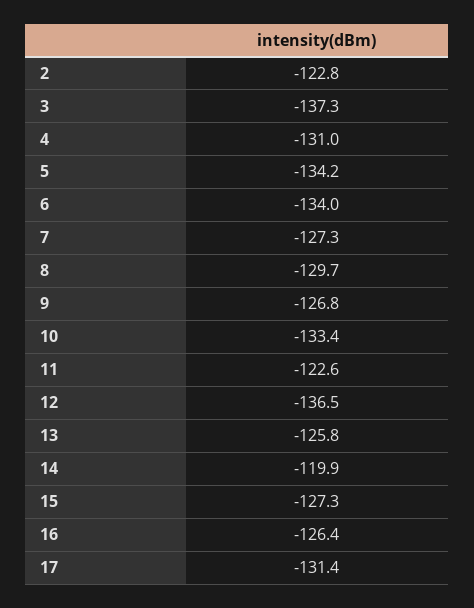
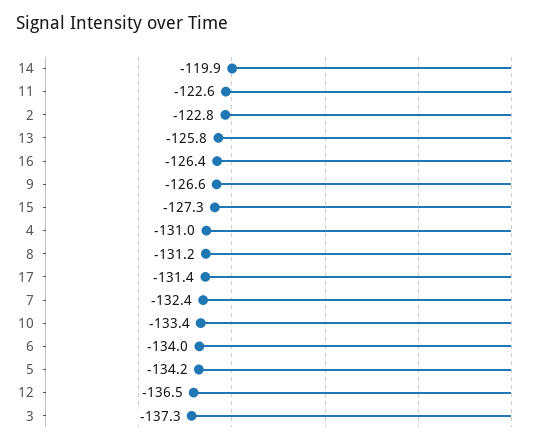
  {
    "2": -122.8,
    "3": -137.3,
    "4": -131,
    "5": -134.2,
    "6": -134,
-   "7": -127.3,
+   "7": -132.4,
-   "8": -129.7,
+   "8": -131.2,
-   "9": -126.8,
+   "9": -126.6,
    "10": -133.4,
    "11": -122.6,
    "12": -136.5,
    "13": -125.8,
    "14": -119.9,
    "15": -127.3,
    "16": -126.4,
    "17": -131.4
  }

